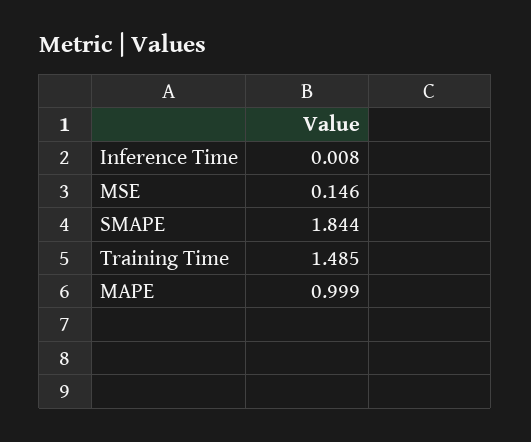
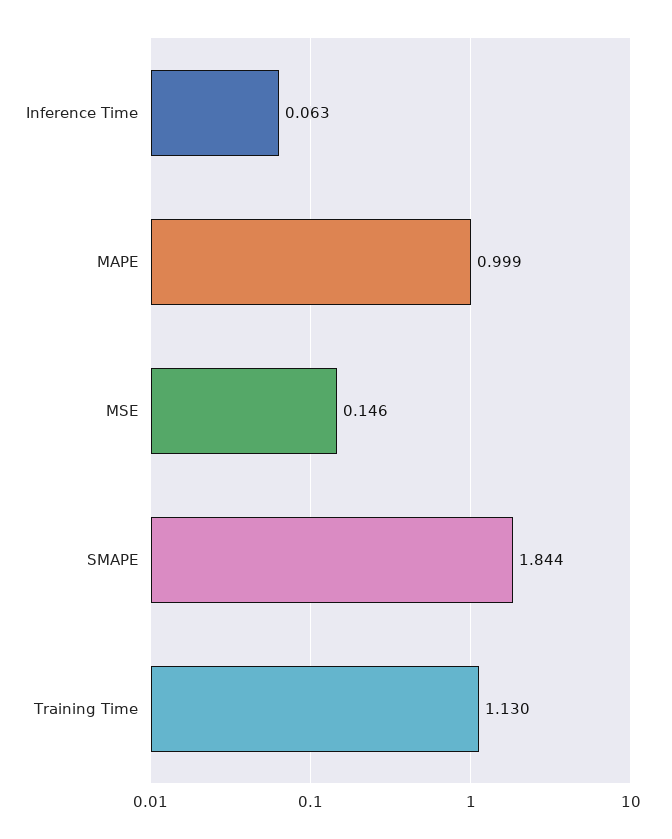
  {
-   "Inference Time": 0.008,
+   "Inference Time": 0.063,
    "MSE": 0.146,
    "SMAPE": 1.844,
-   "Training Time": 1.485,
+   "Training Time": 1.13,
    "MAPE": 0.999
  }

